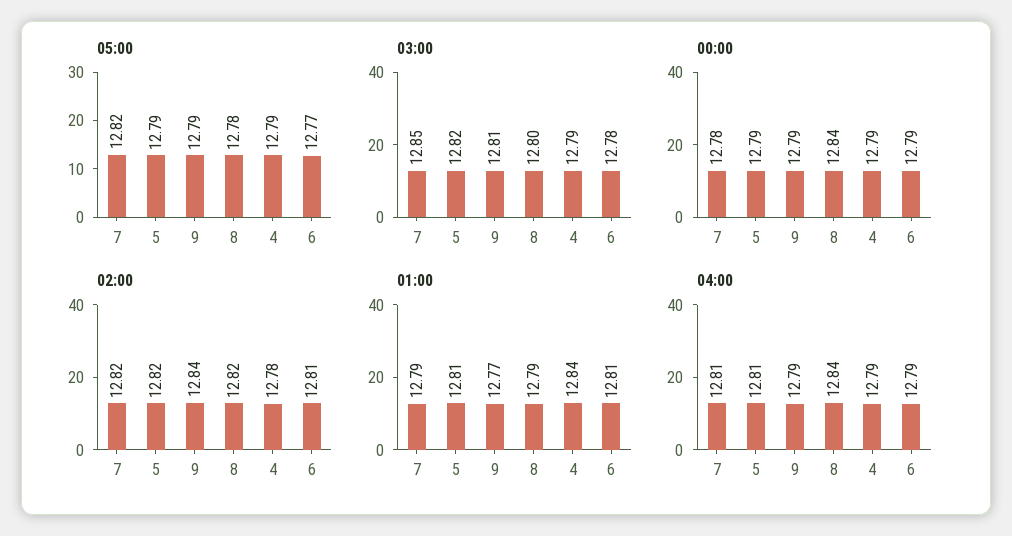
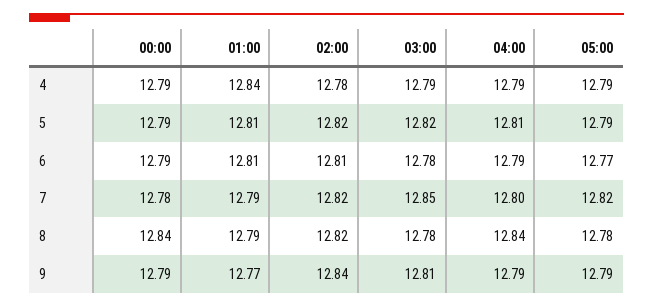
  {
    "05:00": {
      "7": 12.82,
      "5": 12.79,
      "9": 12.79,
      "8": 12.78,
      "4": 12.79,
      "6": 12.77
    },
    "03:00": {
      "7": 12.85,
      "5": 12.82,
      "9": 12.81,
-     "8": 12.8,
+     "8": 12.78,
      "4": 12.79,
      "6": 12.78
    },
    "00:00": {
      "7": 12.78,
      "5": 12.79,
      "9": 12.79,
      "8": 12.84,
      "4": 12.79,
      "6": 12.79
    },
    "02:00": {
      "7": 12.82,
      "5": 12.82,
      "9": 12.84,
      "8": 12.82,
      "4": 12.78,
      "6": 12.81
    },
    "01:00": {
      "7": 12.79,
      "5": 12.81,
      "9": 12.77,
      "8": 12.79,
      "4": 12.84,
      "6": 12.81
    },
    "04:00": {
-     "7": 12.81,
+     "7": 12.8,
      "5": 12.81,
      "9": 12.79,
      "8": 12.84,
      "4": 12.79,
      "6": 12.79
    }
  }

